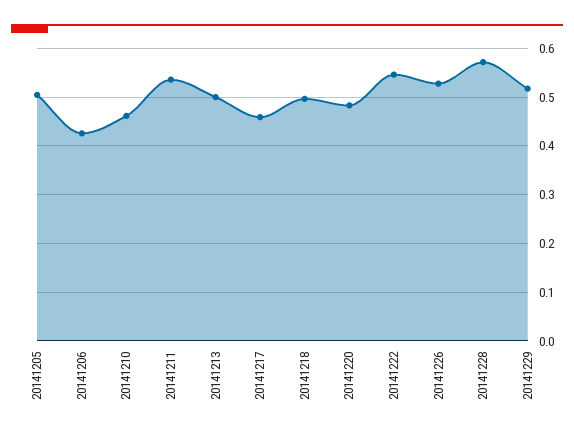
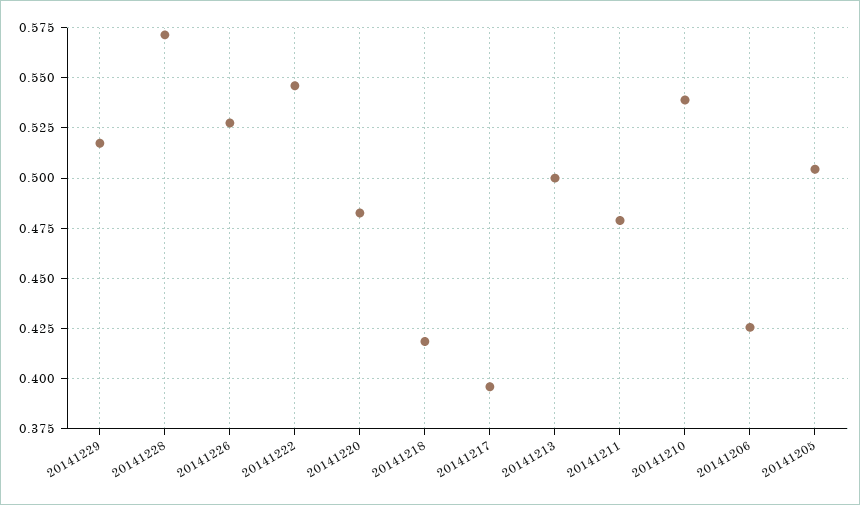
  {
    "20141205": 0.505,
    "20141206": 0.425,
-   "20141210": 0.46,
+   "20141210": 0.54,
-   "20141211": 0.54,
+   "20141211": 0.48,
    "20141213": 0.5,
-   "20141217": 0.46,
+   "20141217": 0.395,
-   "20141218": 0.5,
+   "20141218": 0.42,
    "20141220": 0.485,
    "20141222": 0.545,
    "20141226": 0.53,
    "20141228": 0.57,
    "20141229": 0.515
  }

